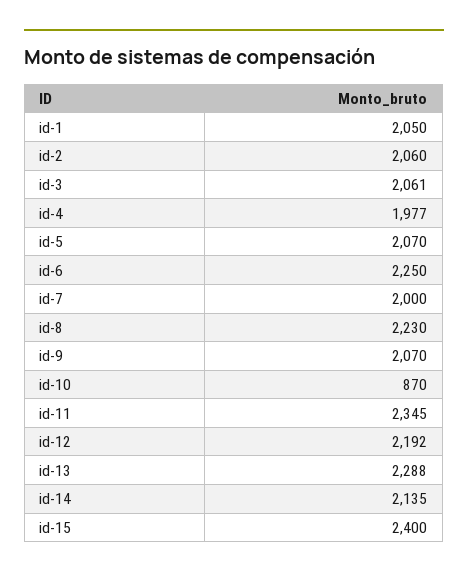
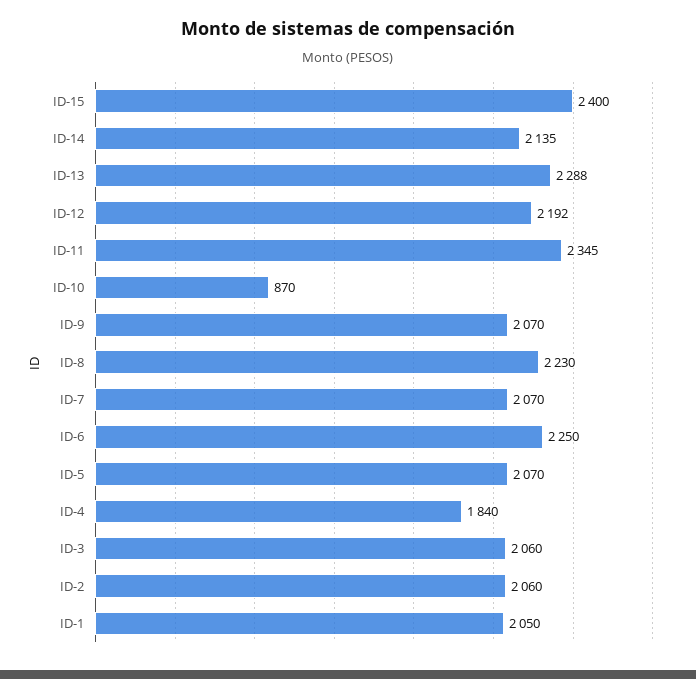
  {
    "id-1": 2050,
    "id-2": 2060,
-   "id-3": 2061,
+   "id-3": 2060,
-   "id-4": 1977,
+   "id-4": 1840,
    "id-5": 2070,
    "id-6": 2250,
-   "id-7": 2000,
+   "id-7": 2070,
    "id-8": 2230,
    "id-9": 2070,
    "id-10": 870,
    "id-11": 2345,
    "id-12": 2192,
    "id-13": 2288,
    "id-14": 2135,
    "id-15": 2400
  }

